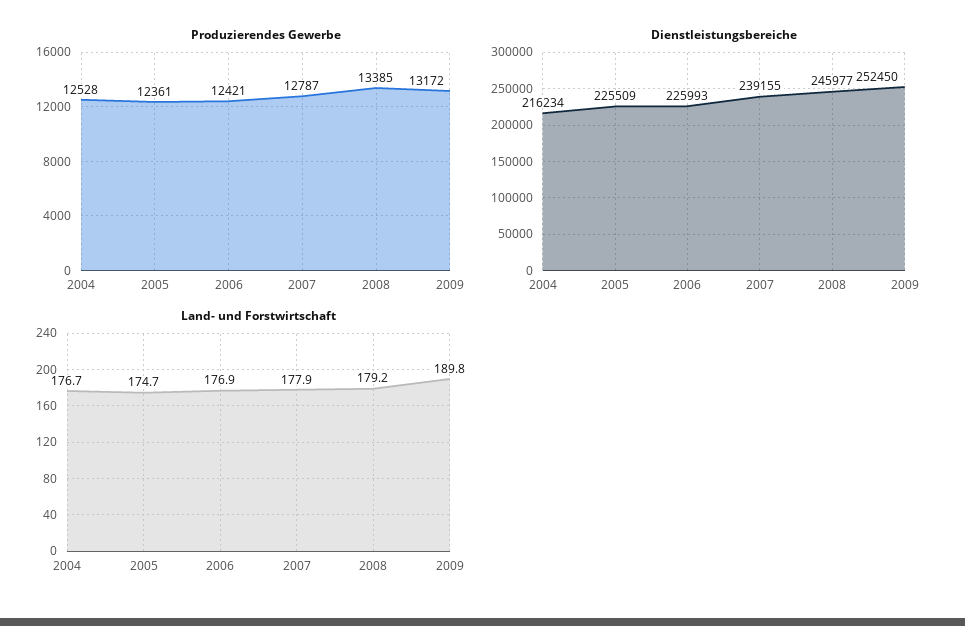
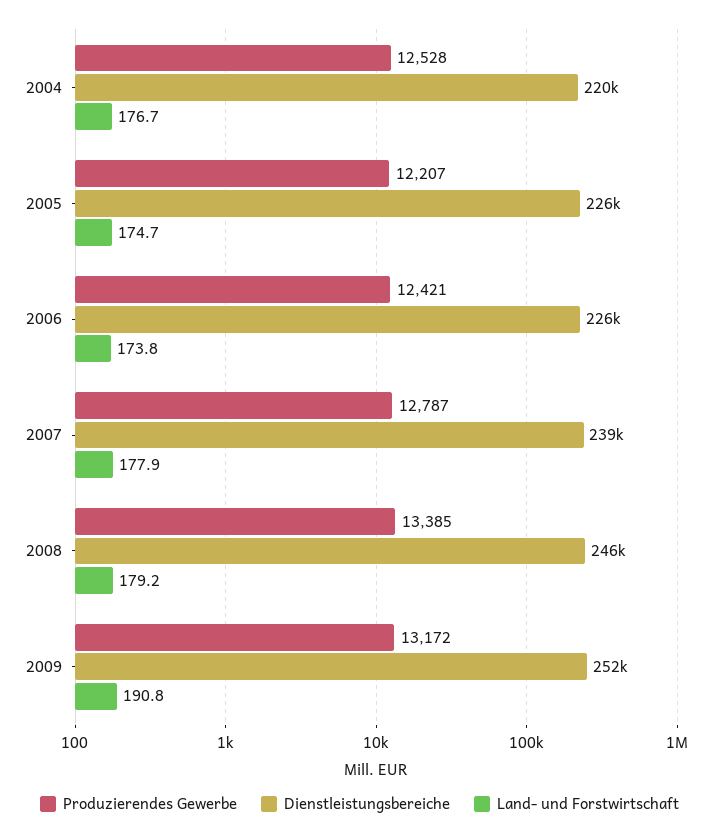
  {
    "Produzierendes Gewerbe": {
      "2004": 12528,
-     "2005": 12361,
+     "2005": 12207,
      "2006": 12421,
      "2007": 12787,
      "2008": 13385,
      "2009": 13172
    },
    "Dienstleistungsbereiche": {
-     "2004": 216234,
+     "2004": 220000,
      "2005": 225509,
      "2006": 225993,
      "2007": 239155,
      "2008": 245977,
      "2009": 252450
    },
    "Land- und Forstwirtschaft": {
      "2004": 176.7,
      "2005": 174.7,
-     "2006": 176.9,
+     "2006": 173.8,
      "2007": 177.9,
      "2008": 179.2,
-     "2009": 189.8
+     "2009": 190.8
    }
  }

